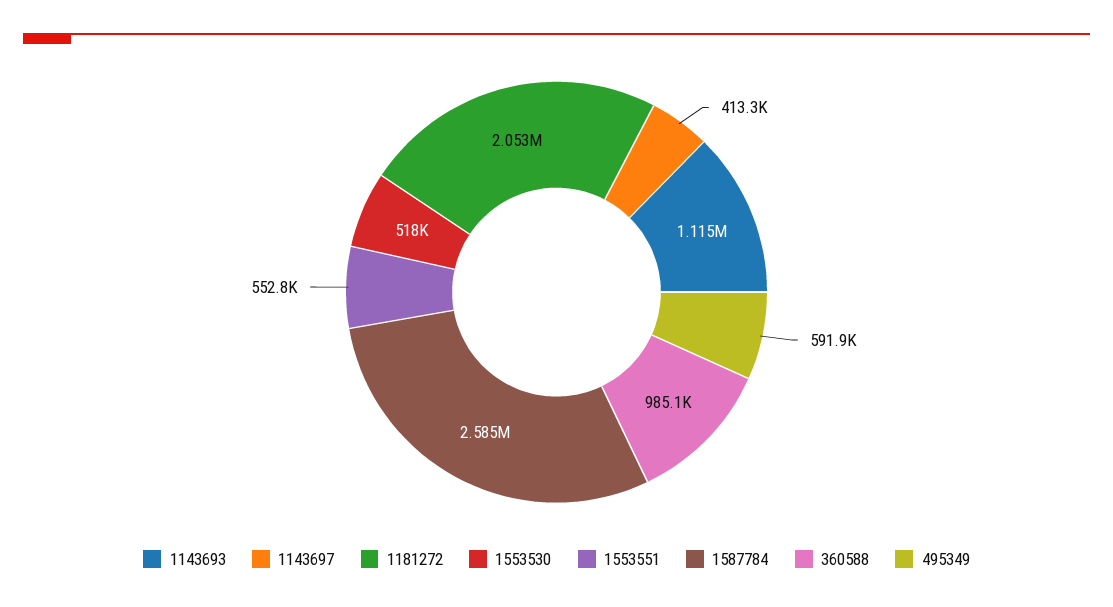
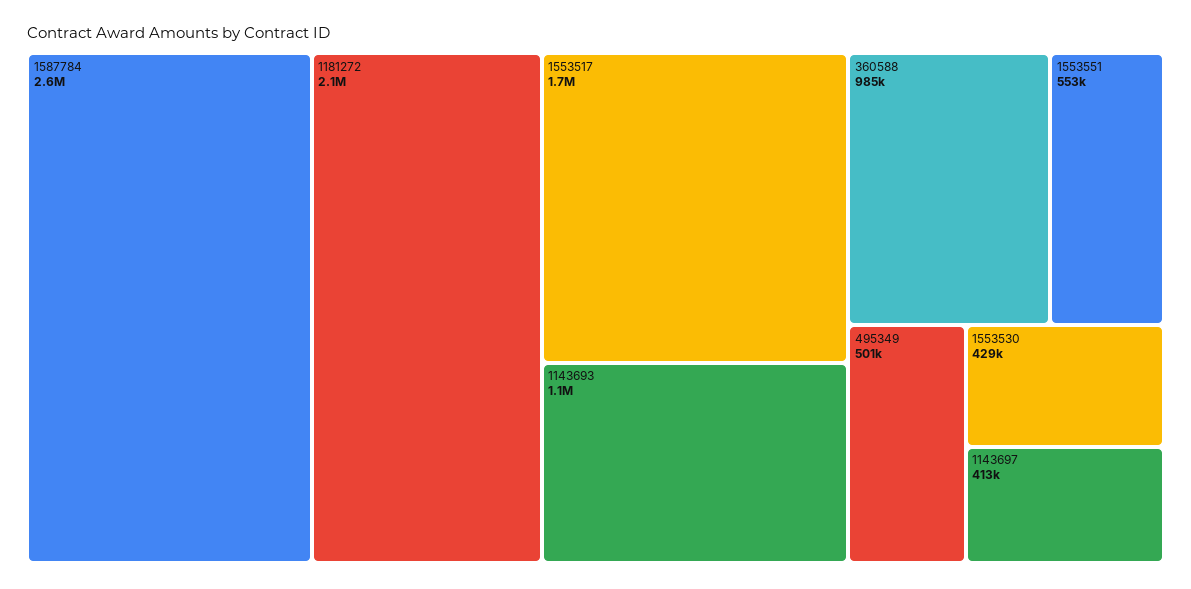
  {
    "1143693": 1115000,
    "1143697": 413300,
    "1181272": 2053000,
-   "1553530": 518000,
+   "1553530": 429000,
    "1553551": 552800,
    "1587784": 2585000,
    "360588": 985100,
-   "495349": 591900
+   "495349": 501000,
+   "1553517": 1700000
  }

